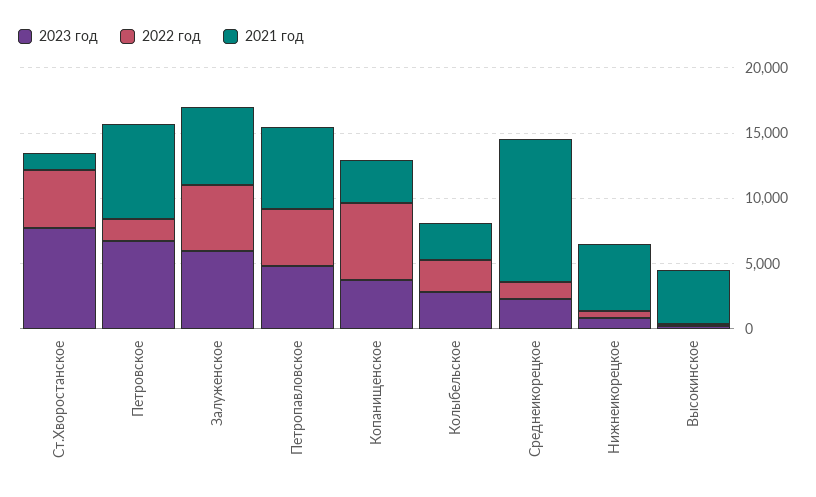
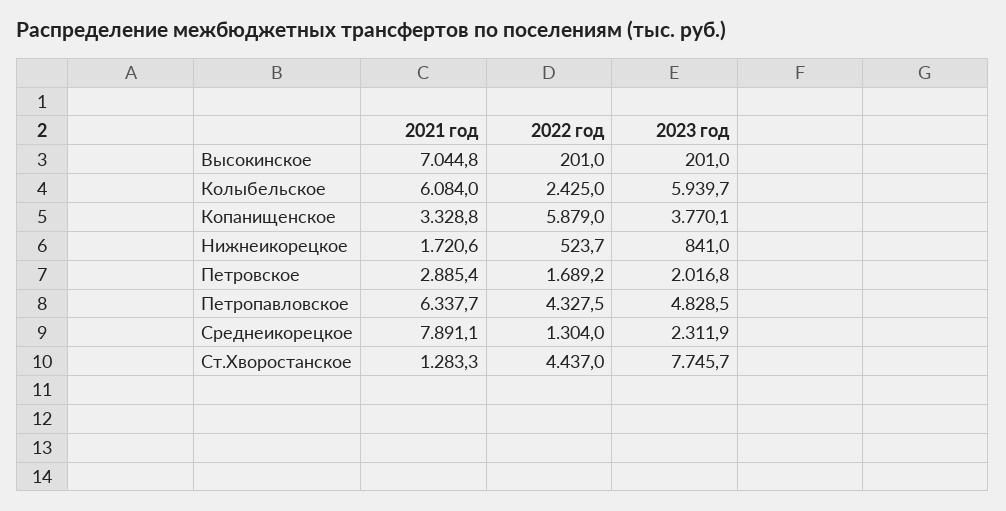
  {
    "2023 год": {
      "Ст.Хворостанское": 7745.7,
-     "Петровское": 7000,
+     "Петровское": 2016.8,
-     "Залуженское": 6000,
      "Петропавловское": 4828.5,
      "Копанищенское": 3770.1,
-     "Колыбельское": 3000,
+     "Колыбельское": 5939.7,
      "Среднеикорецкое": 2311.9,
      "Нижнеикорецкое": 841,
      "Высокинское": 201
    },
    "2022 год": {
      "Ст.Хворостанское": 4437,
      "Петровское": 1689.2,
-     "Залуженское": 5000,
      "Петропавловское": 4327.5,
      "Копанищенское": 5879,
      "Колыбельское": 2425,
      "Среднеикорецкое": 1304,
      "Нижнеикорецкое": 523.7,
      "Высокинское": 201
    },
    "2021 год": {
      "Ст.Хворостанское": 1283.3,
-     "Петровское": 7000,
+     "Петровское": 2885.4,
-     "Залуженское": 6000,
      "Петропавловское": 6337.7,
      "Копанищенское": 3328.8,
-     "Колыбельское": 3000,
+     "Колыбельское": 6084,
-     "Среднеикорецкое": 11000,
+     "Среднеикорецкое": 7891.1,
-     "Нижнеикорецкое": 5000,
+     "Нижнеикорецкое": 1720.6,
-     "Высокинское": 4000
+     "Высокинское": 7044.8
    }
  }

